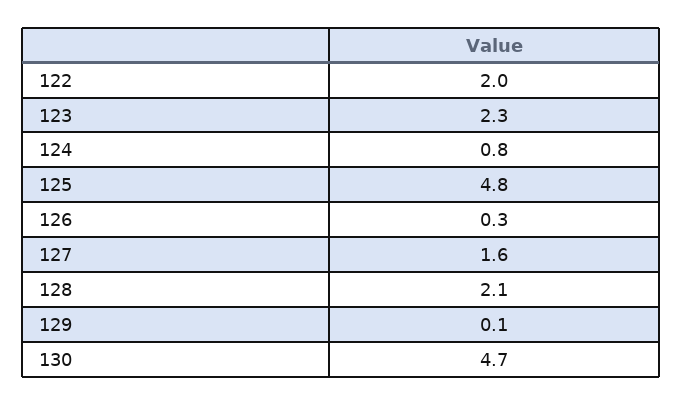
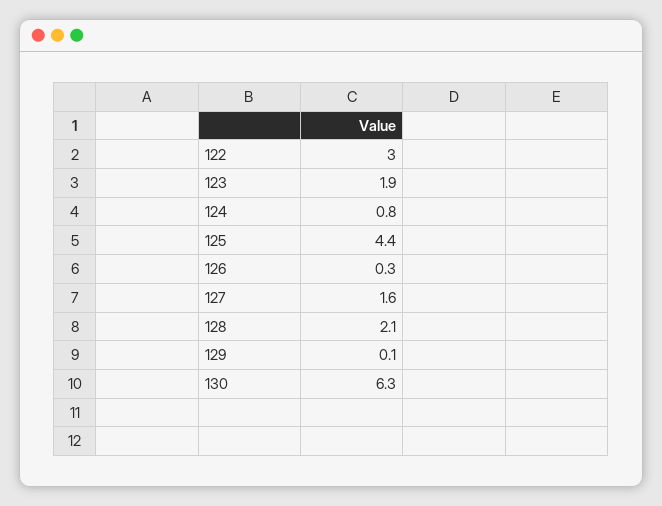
  {
-   "122": 2,
+   "122": 3,
-   "123": 2.3,
+   "123": 1.9,
    "124": 0.8,
-   "125": 4.8,
+   "125": 4.4,
    "126": 0.3,
    "127": 1.6,
    "128": 2.1,
    "129": 0.1,
-   "130": 4.7
+   "130": 6.3
  }

